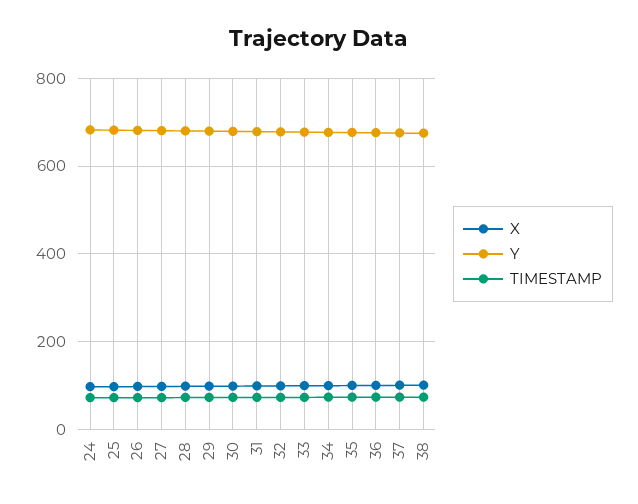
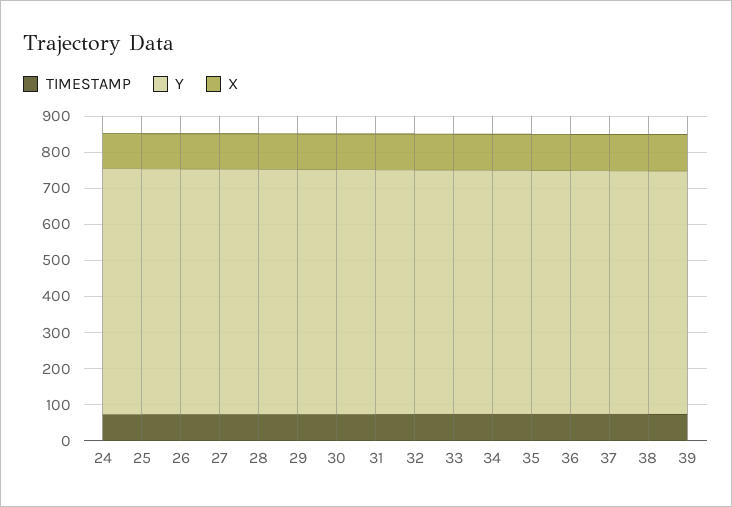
  {
    "X": {
      "24": 100,
      "25": 100,
      "26": 100,
      "27": 100,
      "28": 100,
      "29": 100,
      "30": 100,
      "31": 100,
      "32": 100,
      "33": 100,
      "34": 100,
      "35": 100,
      "36": 100,
      "37": 100,
-     "38": 100
+     "38": 100,
+     "39": 100
    },
    "Y": {
      "24": 680,
      "25": 680,
      "26": 680,
      "27": 680,
      "28": 680,
      "29": 680,
      "30": 680,
      "31": 680,
      "32": 680,
      "33": 680,
      "34": 680,
      "35": 680,
      "36": 680,
      "37": 680,
-     "38": 680
+     "38": 680,
+     "39": 675
    },
    "TIMESTAMP": {
      "24": 80,
      "25": 80,
      "26": 80,
      "27": 80,
      "28": 80,
      "29": 80,
      "30": 80,
      "31": 80,
      "32": 80,
      "33": 80,
      "34": 80,
      "35": 80,
      "36": 80,
      "37": 80,
-     "38": 80
+     "38": 80,
+     "39": 75
    }
  }

